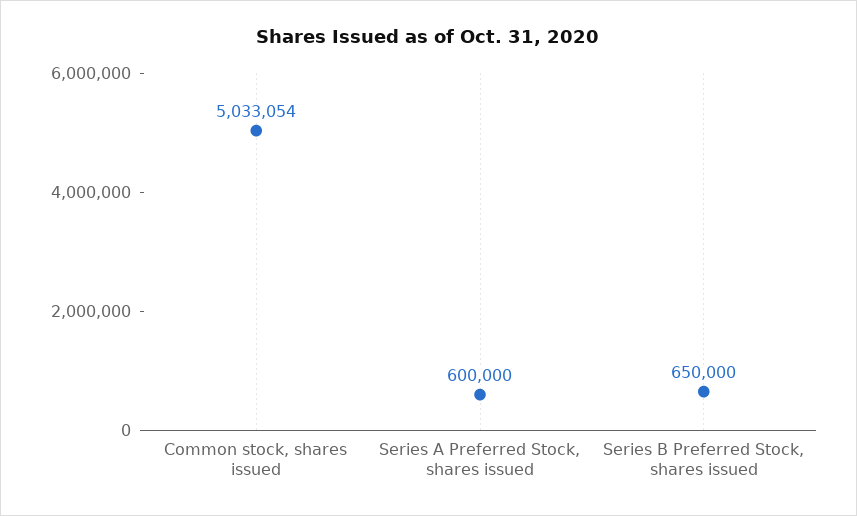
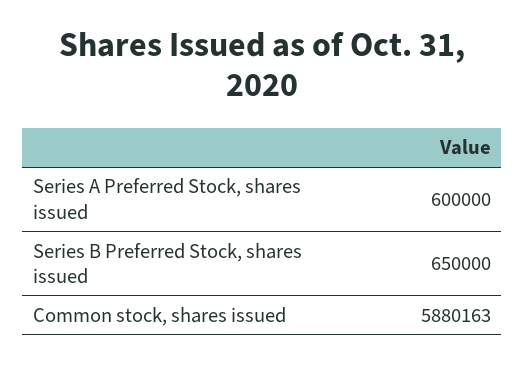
  {
-   "Common stock, shares issued": 5033054,
+   "Common stock, shares issued": 5880163,
    "Series A Preferred Stock, shares issued": 600000,
    "Series B Preferred Stock, shares issued": 650000
  }

